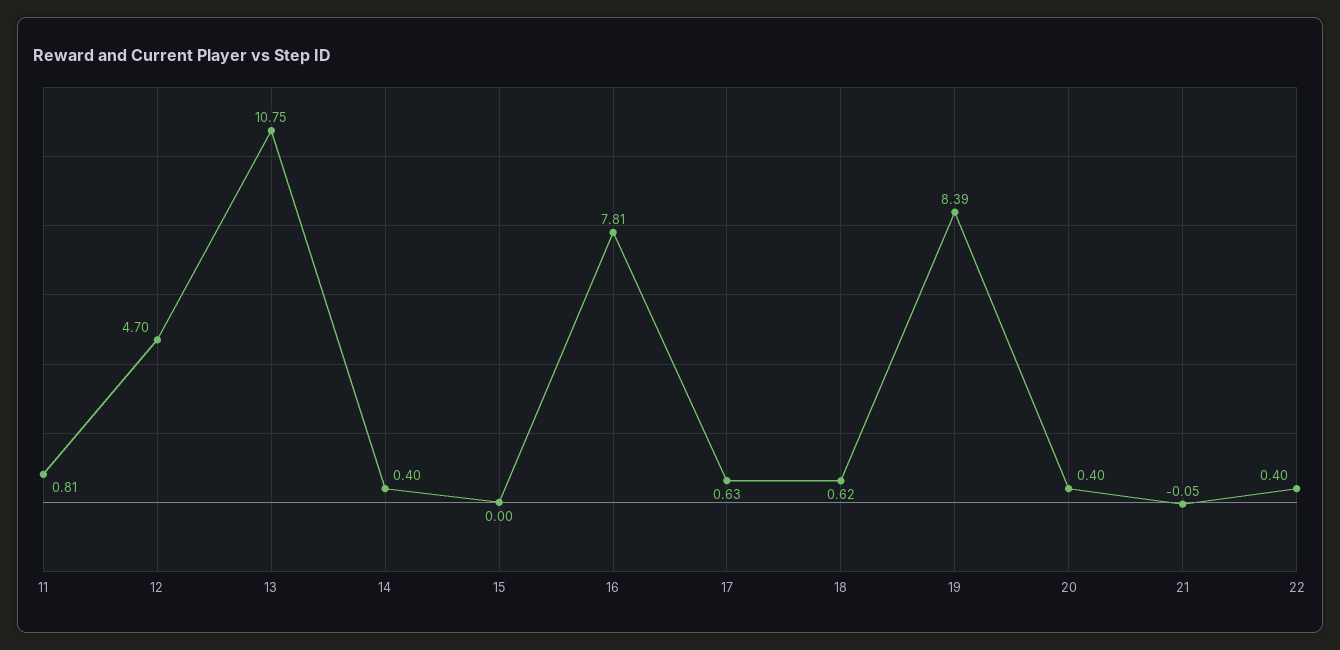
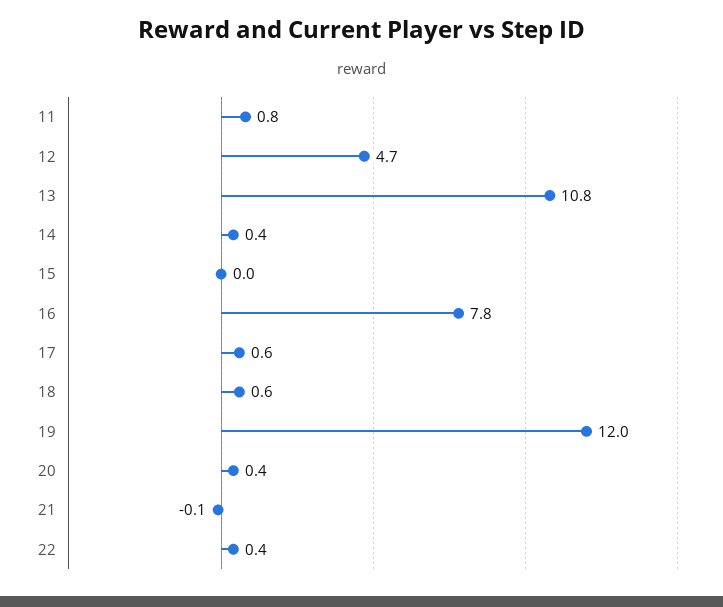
  {
    "11": 0.81,
    "12": 4.7,
    "13": 10.75,
    "14": 0.4,
    "15": 0,
    "16": 7.81,
    "17": 0.63,
    "18": 0.62,
-   "19": 8.39,
+   "19": 12,
    "20": 0.4,
    "21": -0.05,
    "22": 0.4
  }

